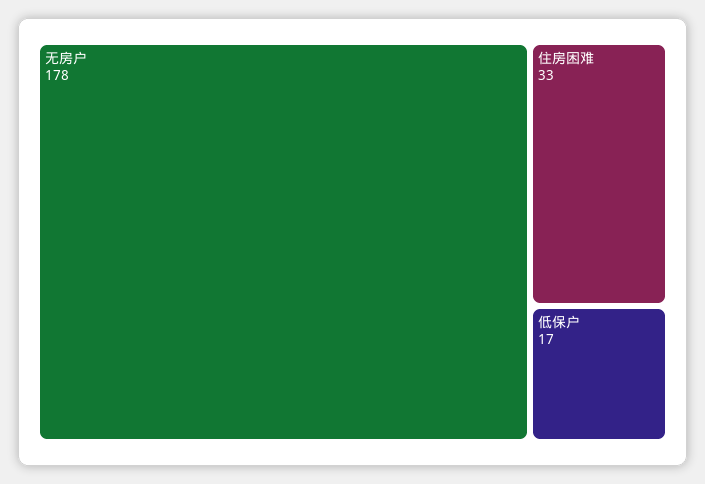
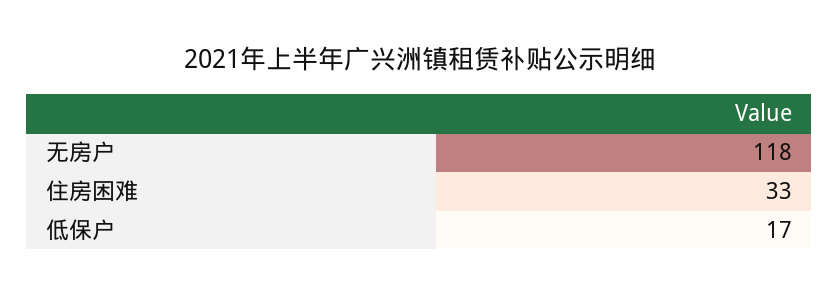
  {
-   "无房户": 178,
+   "无房户": 118,
    "住房困难": 33,
    "低保户": 17
  }

